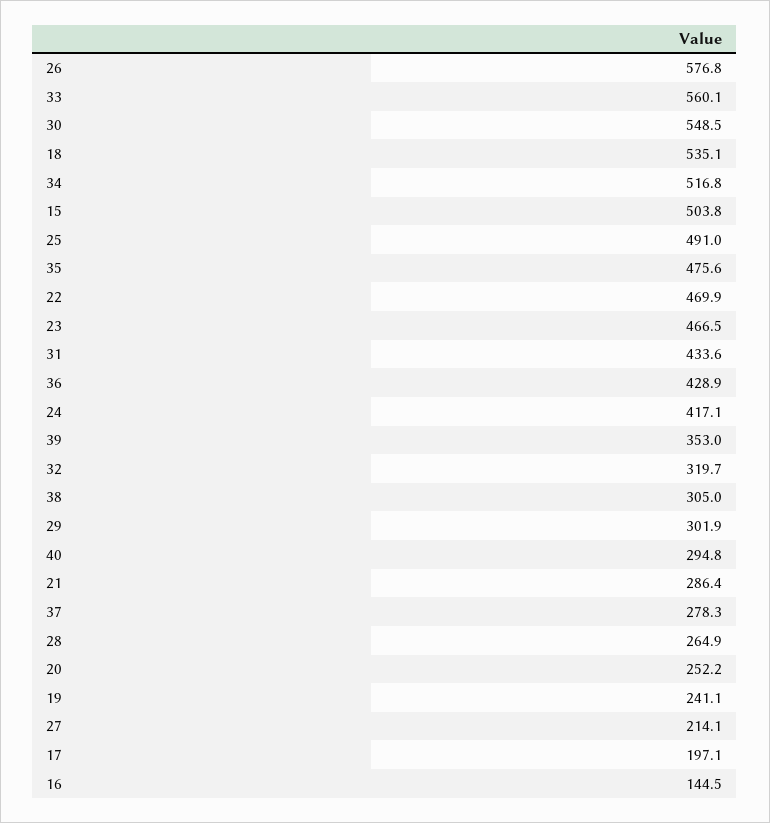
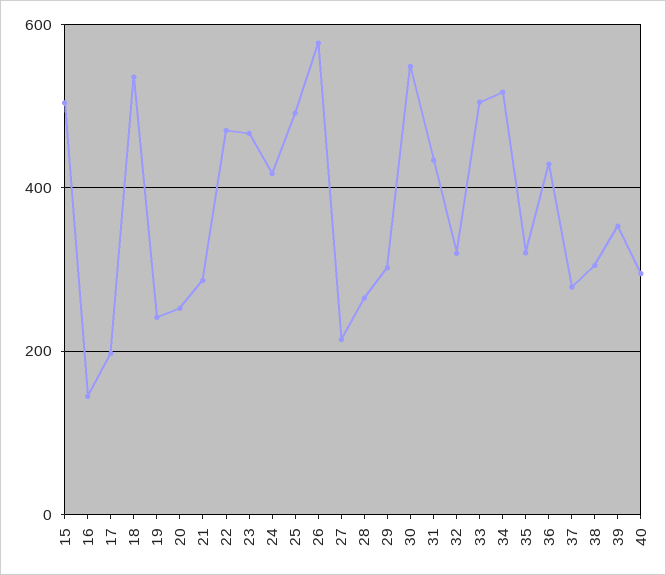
  {
    "26": 576.8,
-   "33": 560.1,
+   "33": 500,
    "30": 548.5,
    "18": 535.1,
    "34": 516.8,
    "15": 503.8,
    "25": 491,
-   "35": 475.6,
+   "35": 320,
    "22": 469.9,
    "23": 466.5,
    "31": 433.6,
    "36": 428.9,
    "24": 417.1,
    "39": 353,
    "32": 319.7,
    "38": 305,
    "29": 301.9,
    "40": 294.8,
    "21": 286.4,
    "37": 278.3,
    "28": 264.9,
    "20": 252.2,
    "19": 241.1,
    "27": 214.1,
    "17": 197.1,
    "16": 144.5
  }

